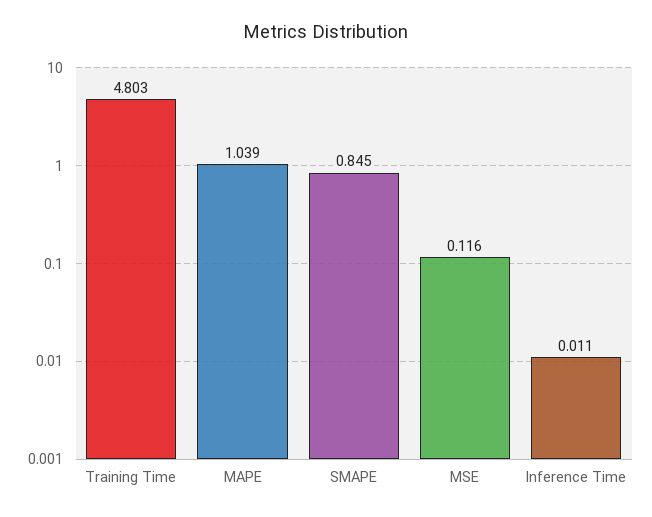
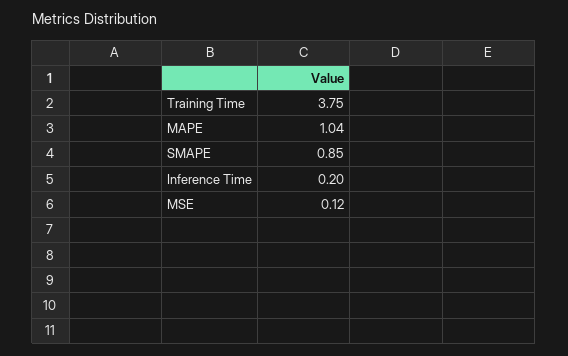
  {
-   "Training Time": 4.803,
+   "Training Time": 3.75,
    "MAPE": 1.039,
    "SMAPE": 0.845,
    "MSE": 0.116,
-   "Inference Time": 0.011
+   "Inference Time": 0.2
  }

